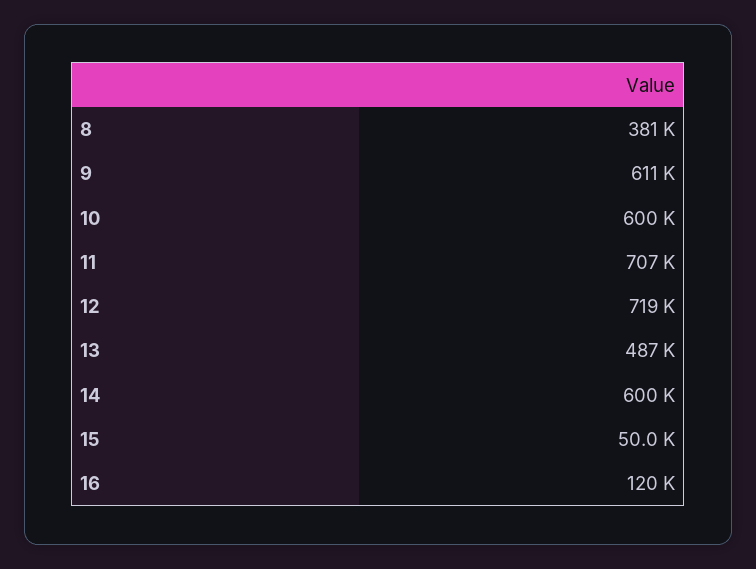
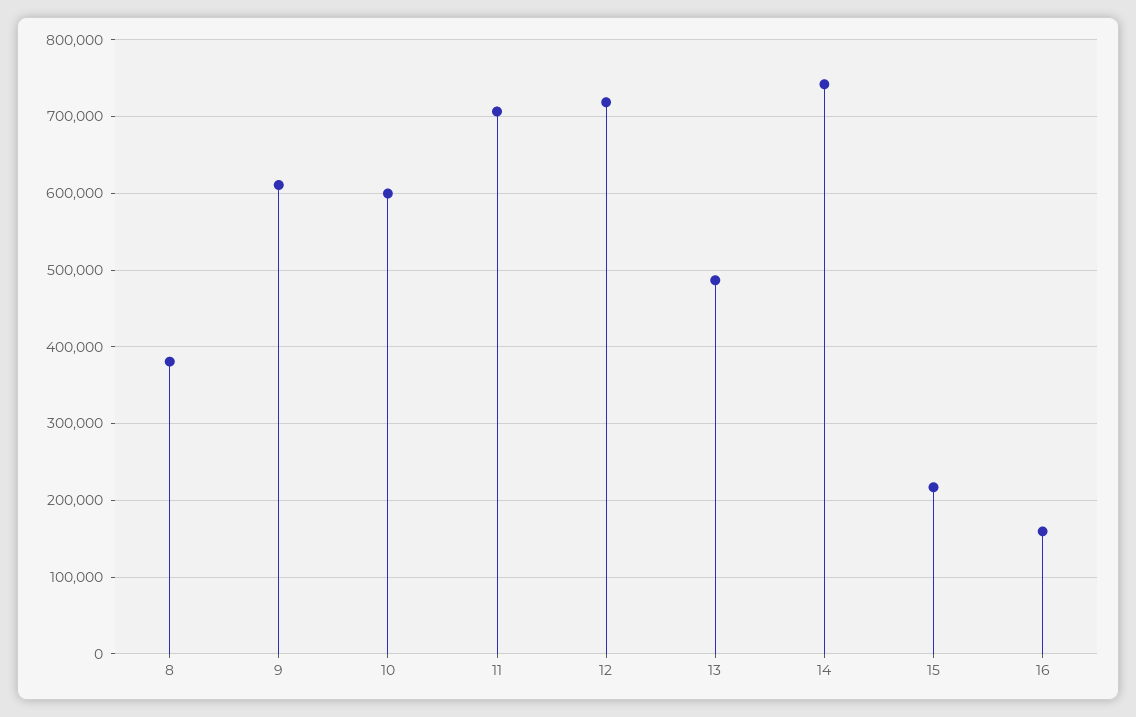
  {
    "8": 381000,
    "9": 611000,
    "10": 600000,
    "11": 707000,
    "12": 719000,
    "13": 487000,
-   "14": 600000,
+   "14": 740000,
-   "15": 50000,
+   "15": 220000,
-   "16": 120000
+   "16": 160000
  }

